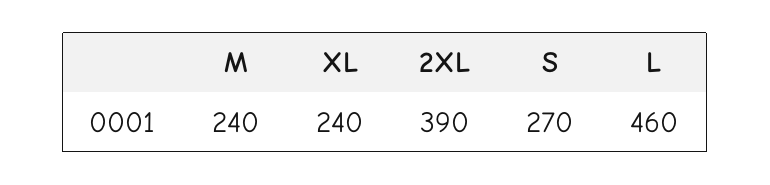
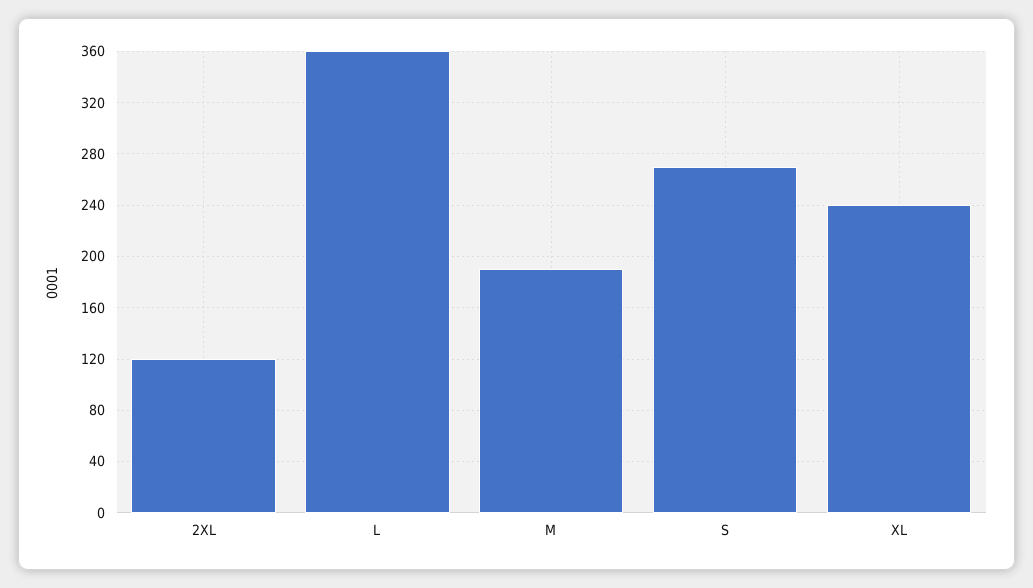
  {
-   "M": 240,
+   "M": 190,
    "XL": 240,
-   "2XL": 390,
+   "2XL": 120,
    "S": 270,
-   "L": 460
+   "L": 360
  }

